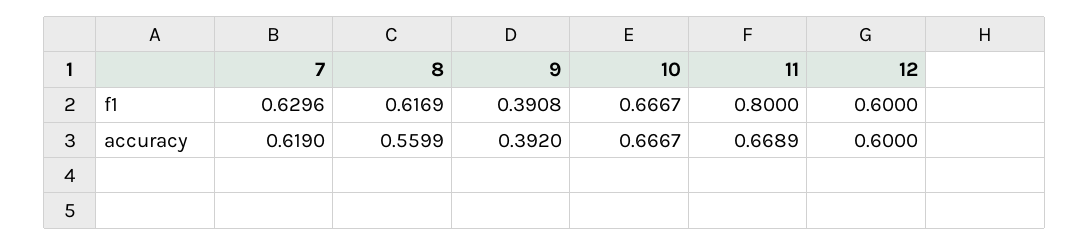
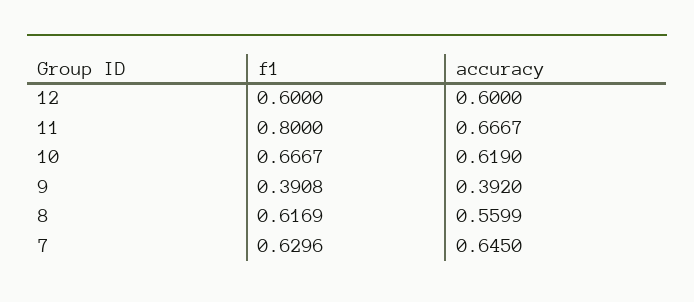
  {
    "7": {
      "f1": 0.6296,
-     "accuracy": 0.619
+     "accuracy": 0.645
    },
    "8": {
      "f1": 0.6169,
      "accuracy": 0.5599
    },
    "9": {
      "f1": 0.3908,
      "accuracy": 0.392
    },
    "10": {
      "f1": 0.6667,
-     "accuracy": 0.6667
+     "accuracy": 0.619
    },
    "11": {
      "f1": 0.8,
-     "accuracy": 0.6689
+     "accuracy": 0.6667
    },
    "12": {
      "f1": 0.6,
      "accuracy": 0.6
    }
  }

